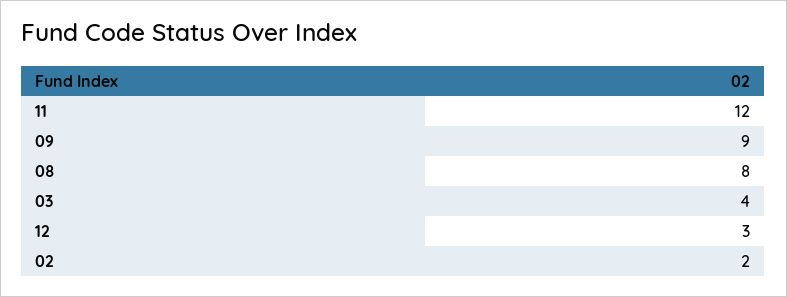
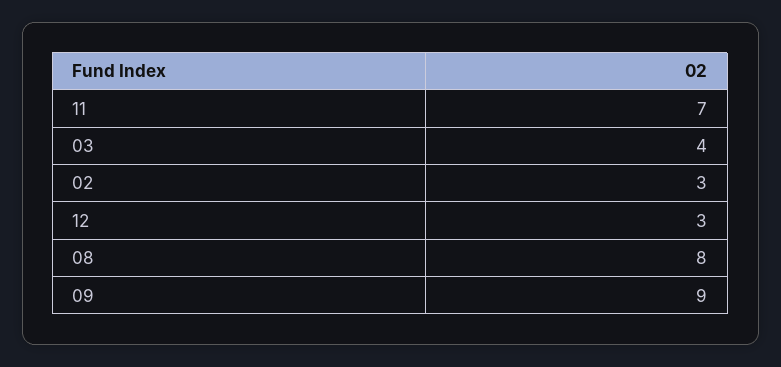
  {
-   "11": 12,
+   "11": 7,
    "09": 9,
    "08": 8,
    "03": 4,
    "12": 3,
-   "02": 2
+   "02": 3
  }

